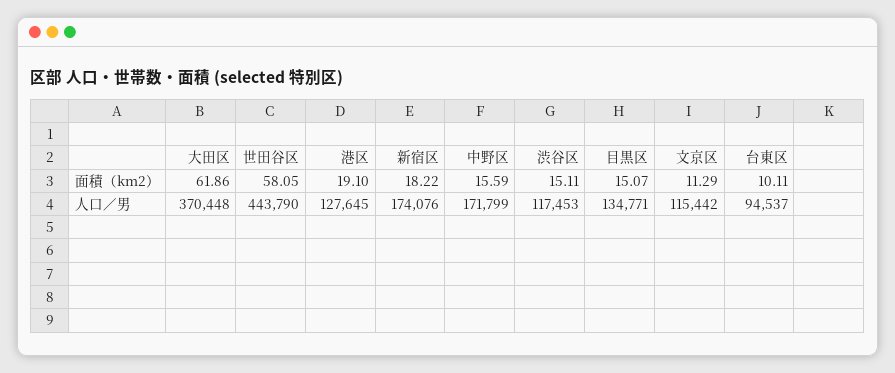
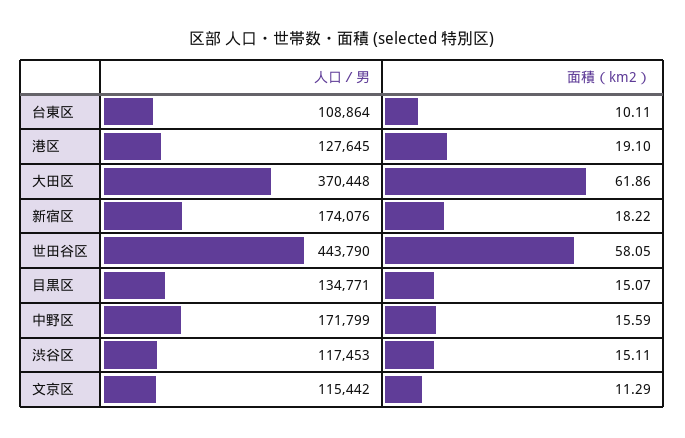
  {
    "大田区": {
      "面積（km2）": 61.86,
      "人口／男": 370448
    },
    "世田谷区": {
      "面積（km2）": 58.05,
      "人口／男": 443790
    },
    "港区": {
      "面積（km2）": 19.1,
      "人口／男": 127645
    },
    "新宿区": {
      "面積（km2）": 18.22,
      "人口／男": 174076
    },
    "中野区": {
      "面積（km2）": 15.59,
      "人口／男": 171799
    },
    "渋谷区": {
      "面積（km2）": 15.11,
      "人口／男": 117453
    },
    "目黒区": {
      "面積（km2）": 15.07,
      "人口／男": 134771
    },
    "文京区": {
      "面積（km2）": 11.29,
      "人口／男": 115442
    },
    "台東区": {
      "面積（km2）": 10.11,
-     "人口／男": 94537
+     "人口／男": 108864
    }
  }

